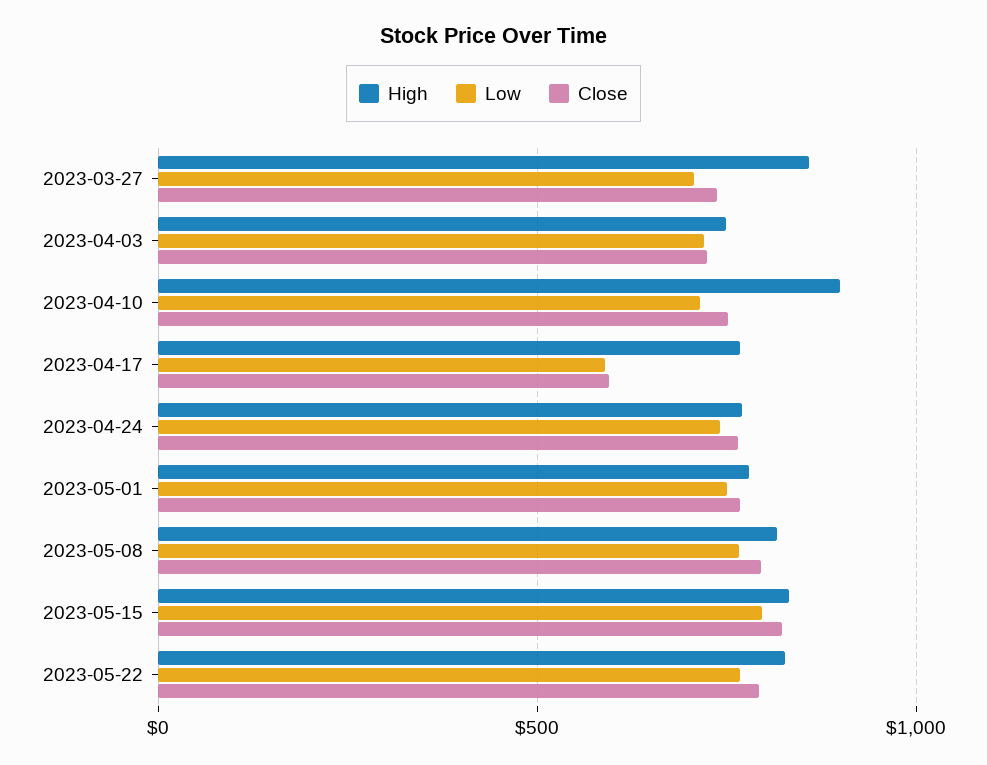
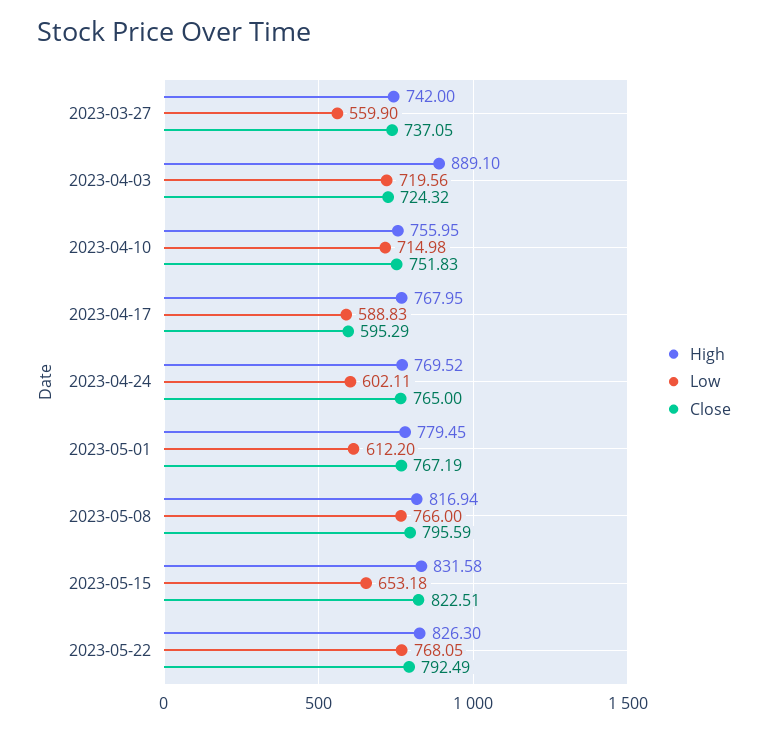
  {
    "High": {
-     "2023-03-27": 850,
+     "2023-03-27": 742,
-     "2023-04-03": 750,
+     "2023-04-03": 889.1,
-     "2023-04-10": 900,
+     "2023-04-10": 755.95,
      "2023-04-17": 767.95,
      "2023-04-24": 769.52,
      "2023-05-01": 779.45,
      "2023-05-08": 816.94,
      "2023-05-15": 831.58,
      "2023-05-22": 826.3
    },
    "Low": {
-     "2023-03-27": 700,
+     "2023-03-27": 559.9,
      "2023-04-03": 719.56,
      "2023-04-10": 714.98,
      "2023-04-17": 588.83,
-     "2023-04-24": 750,
+     "2023-04-24": 602.11,
-     "2023-05-01": 750,
+     "2023-05-01": 612.2,
      "2023-05-08": 766,
-     "2023-05-15": 800,
+     "2023-05-15": 653.18,
      "2023-05-22": 768.05
    },
    "Close": {
      "2023-03-27": 737.05,
      "2023-04-03": 724.32,
      "2023-04-10": 751.83,
      "2023-04-17": 595.29,
      "2023-04-24": 765,
      "2023-05-01": 767.19,
      "2023-05-08": 795.59,
      "2023-05-15": 822.51,
      "2023-05-22": 792.49
    }
  }

